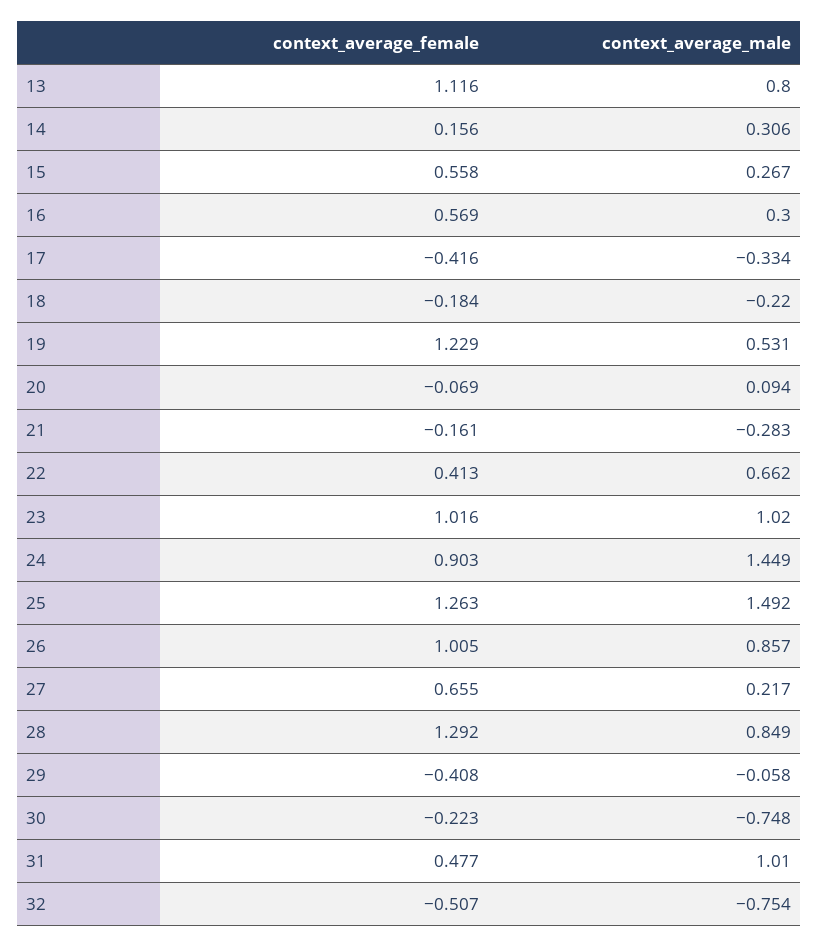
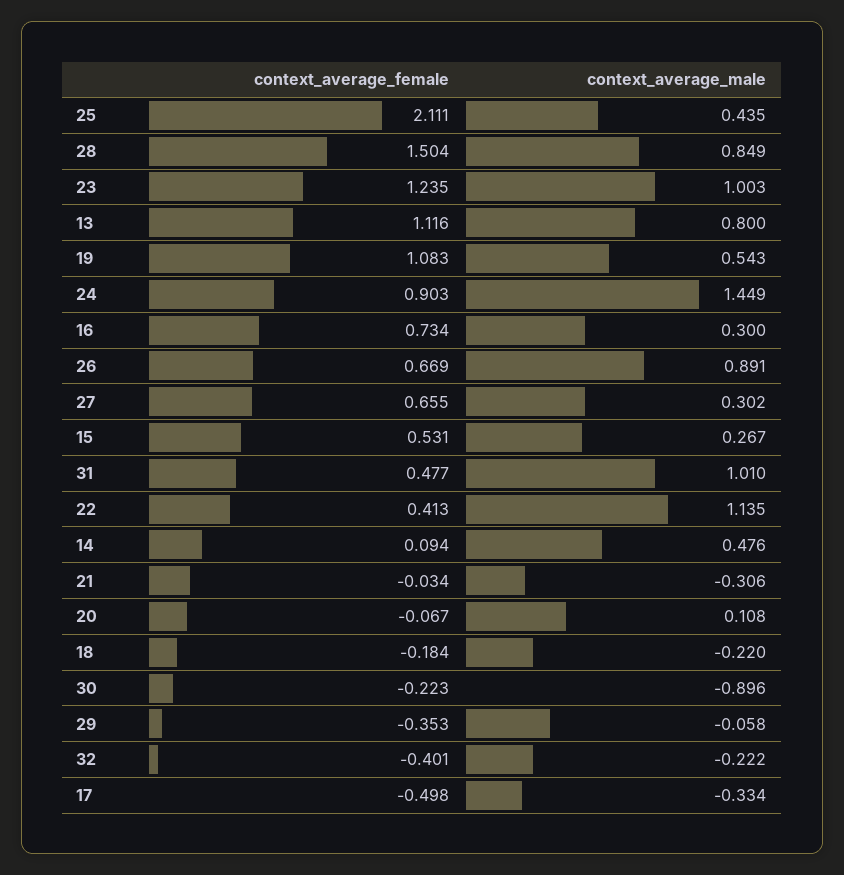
  {
    "context_average_female": {
      "13": 1.116,
-     "14": 0.156,
+     "14": 0.094,
-     "15": 0.558,
+     "15": 0.531,
-     "16": 0.569,
+     "16": 0.734,
-     "17": -0.416,
+     "17": -0.498,
      "18": -0.184,
-     "19": 1.229,
+     "19": 1.083,
-     "20": -0.069,
+     "20": -0.067,
-     "21": -0.161,
+     "21": -0.034,
      "22": 0.413,
-     "23": 1.016,
+     "23": 1.235,
      "24": 0.903,
-     "25": 1.263,
+     "25": 2.111,
-     "26": 1.005,
+     "26": 0.669,
      "27": 0.655,
-     "28": 1.292,
+     "28": 1.504,
-     "29": -0.408,
+     "29": -0.353,
      "30": -0.223,
      "31": 0.477,
-     "32": -0.507
+     "32": -0.401
    },
    "context_average_male": {
      "13": 0.8,
-     "14": 0.306,
+     "14": 0.476,
      "15": 0.267,
      "16": 0.3,
      "17": -0.334,
      "18": -0.22,
-     "19": 0.531,
+     "19": 0.543,
-     "20": 0.094,
+     "20": 0.108,
-     "21": -0.283,
+     "21": -0.306,
-     "22": 0.662,
+     "22": 1.135,
-     "23": 1.02,
+     "23": 1.003,
      "24": 1.449,
-     "25": 1.492,
+     "25": 0.435,
-     "26": 0.857,
+     "26": 0.891,
-     "27": 0.217,
+     "27": 0.302,
      "28": 0.849,
      "29": -0.058,
-     "30": -0.748,
+     "30": -0.896,
      "31": 1.01,
-     "32": -0.754
+     "32": -0.222
    }
  }

